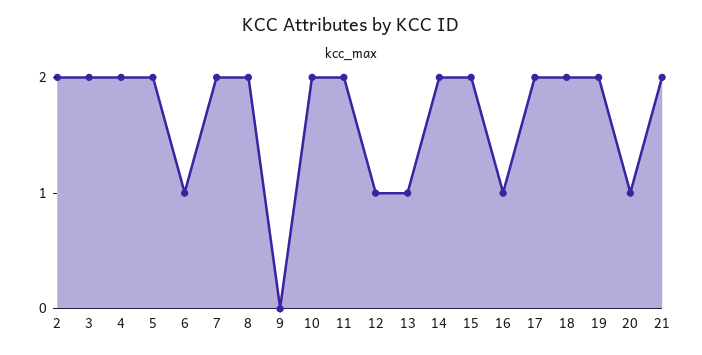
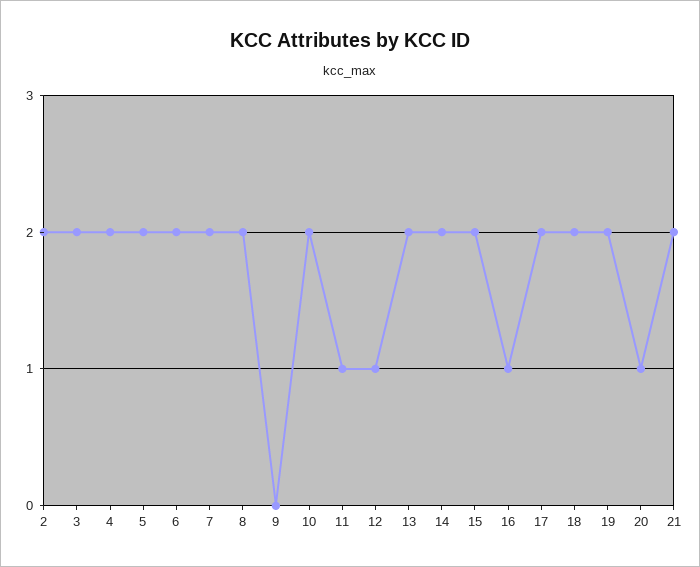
  {
    "2": 2,
    "3": 2,
    "4": 2,
    "5": 2,
-   "6": 1,
+   "6": 2,
    "7": 2,
    "8": 2,
    "9": 0,
    "10": 2,
-   "11": 2,
+   "11": 1,
    "12": 1,
-   "13": 1,
+   "13": 2,
    "14": 2,
    "15": 2,
    "16": 1,
    "17": 2,
    "18": 2,
    "19": 2,
    "20": 1,
    "21": 2
  }

